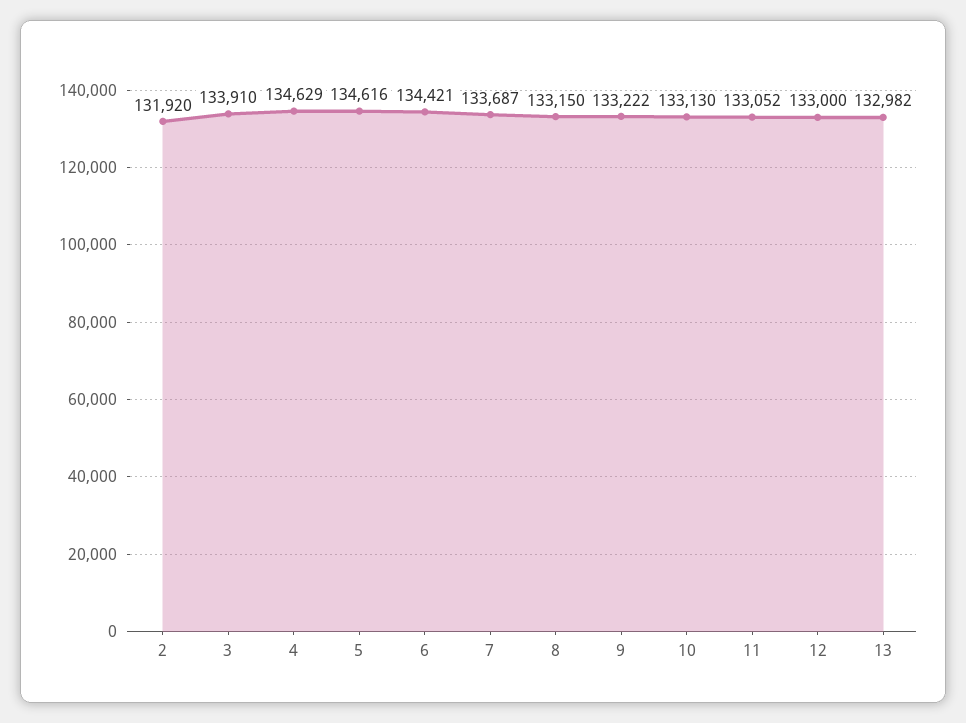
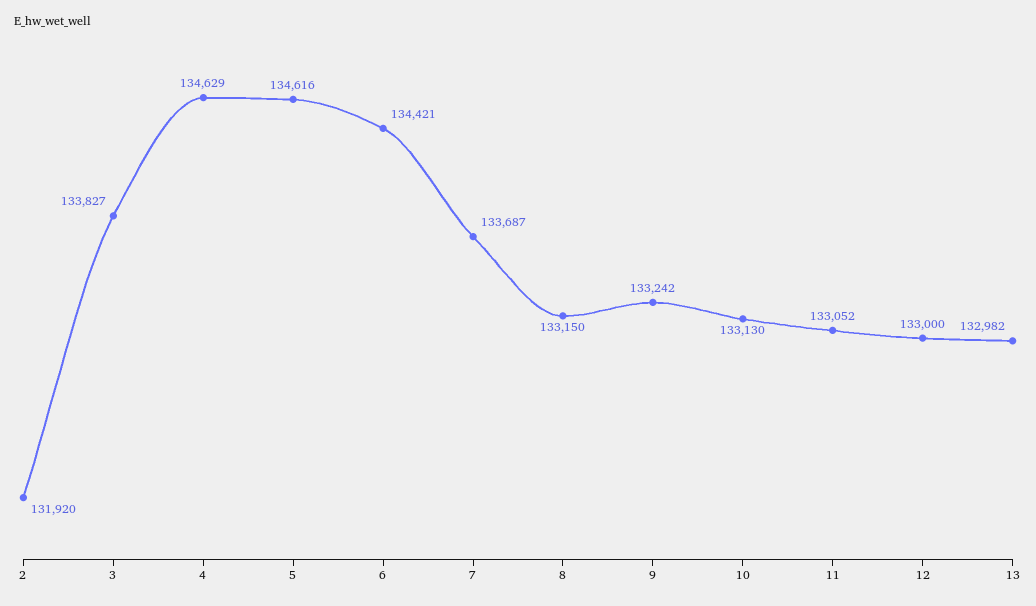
  {
    "2": 131920,
-   "3": 133910,
+   "3": 133827,
    "4": 134629,
    "5": 134616,
    "6": 134421,
    "7": 133687,
    "8": 133150,
-   "9": 133222,
+   "9": 133242,
    "10": 133130,
    "11": 133052,
    "12": 133000,
    "13": 132982
  }

